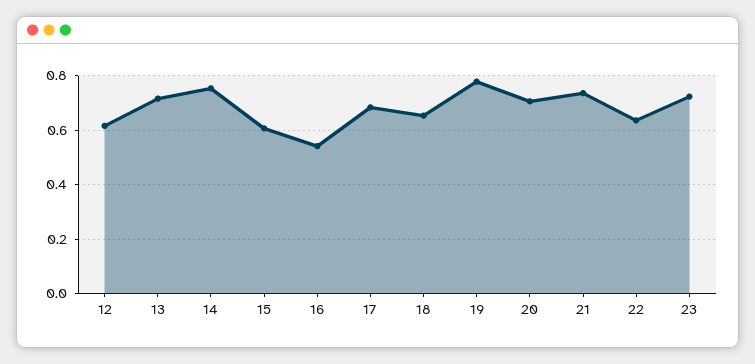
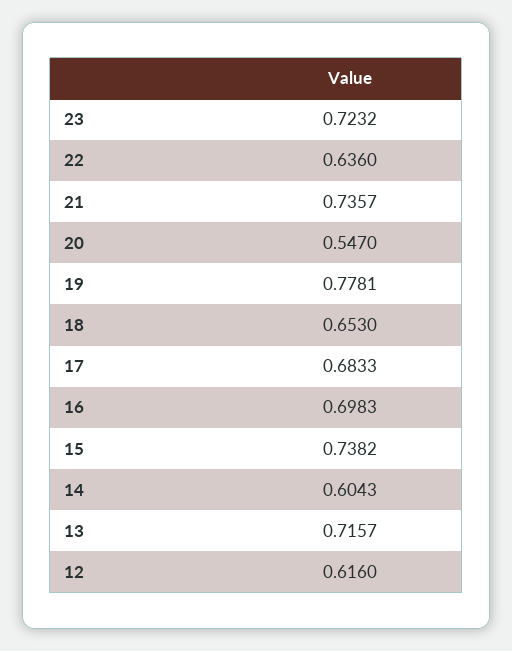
  {
    "12": 0.616,
    "13": 0.7157,
-   "14": 0.75,
+   "14": 0.6043,
-   "15": 0.6,
+   "15": 0.7382,
-   "16": 0.55,
+   "16": 0.6983,
    "17": 0.6833,
    "18": 0.653,
    "19": 0.7781,
-   "20": 0.7,
+   "20": 0.547,
    "21": 0.7357,
    "22": 0.636,
    "23": 0.7232
  }

